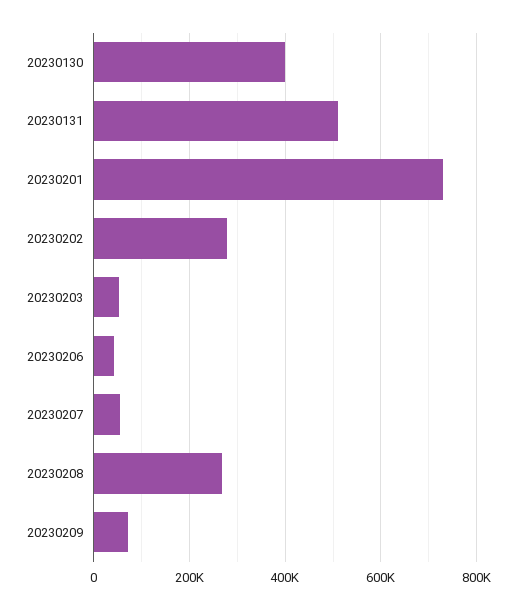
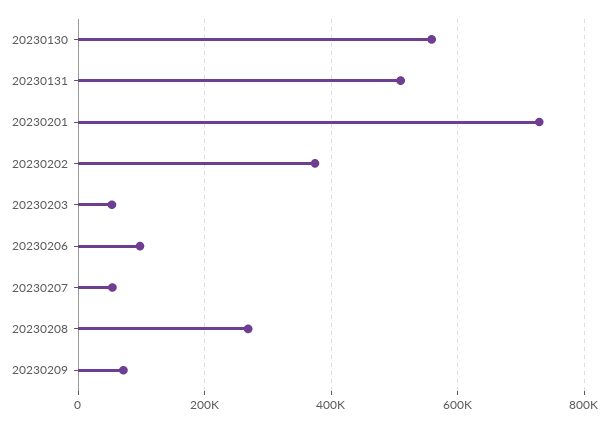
  {
-   "20230130": 400000,
+   "20230130": 560000,
    "20230131": 500000,
    "20230201": 720000,
-   "20230202": 280000,
+   "20230202": 380000,
    "20230203": 60000,
-   "20230206": 40000,
+   "20230206": 100000,
    "20230207": 60000,
    "20230208": 260000,
    "20230209": 80000
  }

